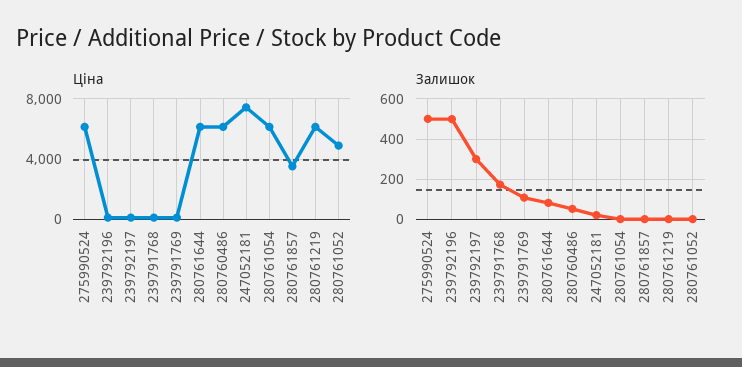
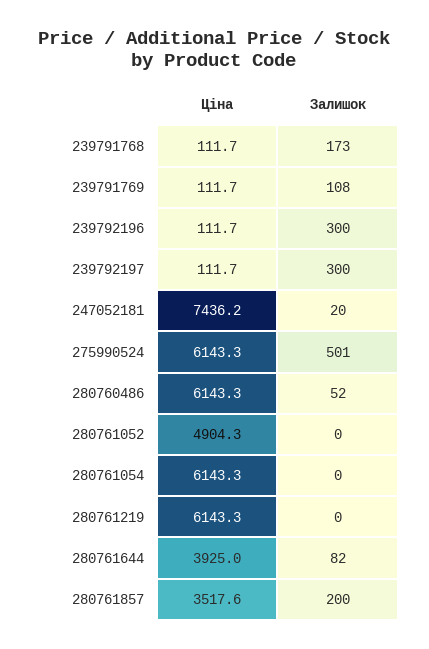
  {
    "Ціна": {
      "275990524": 6143.3,
      "239792196": 111.7,
      "239792197": 111.7,
      "239791768": 111.7,
      "239791769": 111.7,
-     "280761644": 6000,
+     "280761644": 3925,
      "280760486": 6143.3,
      "247052181": 7436.2,
      "280761054": 6143.3,
      "280761857": 3517.6,
      "280761219": 6143.3,
      "280761052": 4904.3
    },
    "Залишок": {
      "275990524": 501,
-     "239792196": 500,
+     "239792196": 300,
      "239792197": 300,
      "239791768": 173,
      "239791769": 108,
      "280761644": 82,
      "280760486": 52,
      "247052181": 20,
      "280761054": 0,
-     "280761857": 0,
+     "280761857": 200,
      "280761219": 0,
      "280761052": 0
    }
  }

